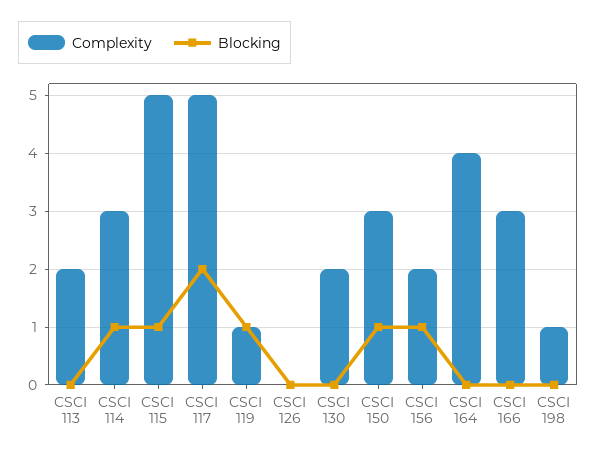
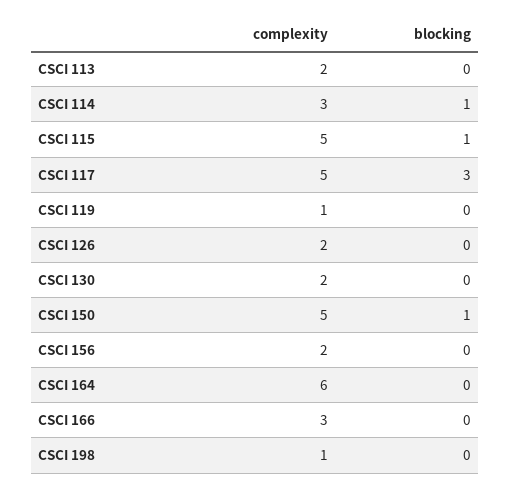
  {
    "Complexity": {
      "CSCI 113": 2,
      "CSCI 114": 3,
      "CSCI 115": 5,
      "CSCI 117": 5,
      "CSCI 119": 1,
-     "CSCI 126": 0,
+     "CSCI 126": 2,
      "CSCI 130": 2,
-     "CSCI 150": 3,
+     "CSCI 150": 5,
      "CSCI 156": 2,
-     "CSCI 164": 4,
+     "CSCI 164": 6,
      "CSCI 166": 3,
      "CSCI 198": 1
    },
    "Blocking": {
      "CSCI 113": 0,
      "CSCI 114": 1,
      "CSCI 115": 1,
-     "CSCI 117": 2,
+     "CSCI 117": 3,
-     "CSCI 119": 1,
+     "CSCI 119": 0,
      "CSCI 126": 0,
      "CSCI 130": 0,
      "CSCI 150": 1,
-     "CSCI 156": 1,
+     "CSCI 156": 0,
      "CSCI 164": 0,
      "CSCI 166": 0,
      "CSCI 198": 0
    }
  }

